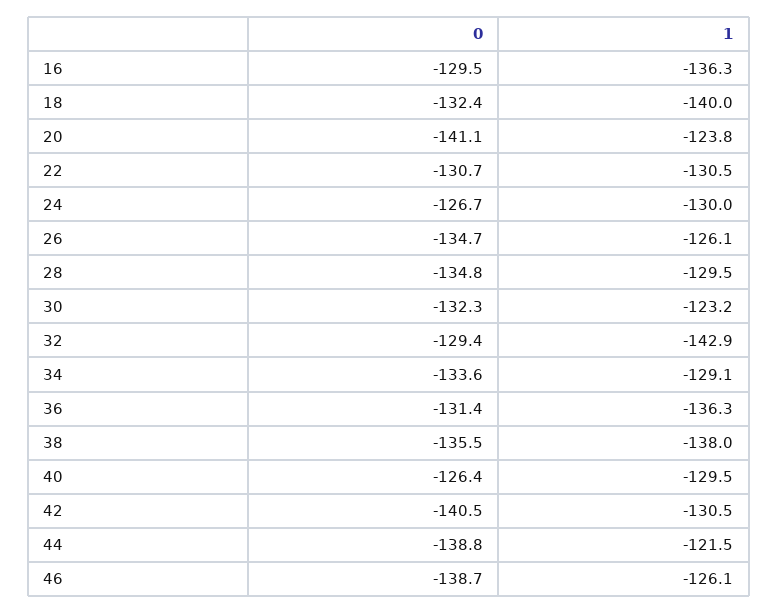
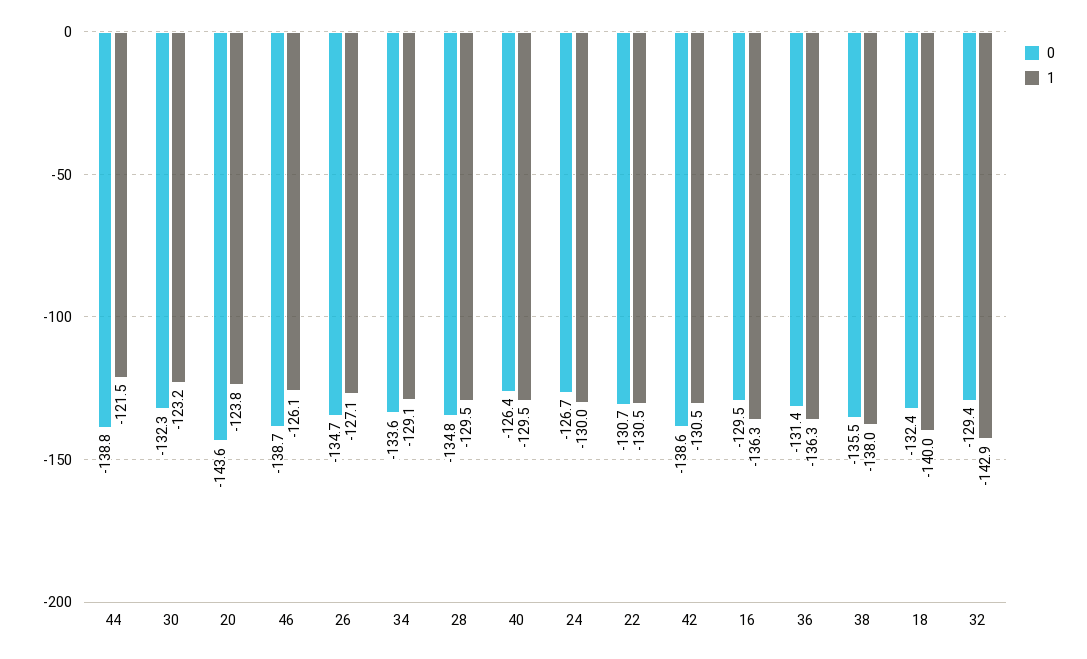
  {
    "0": {
      "16": -129.5,
      "18": -132.4,
-     "20": -141.1,
+     "20": -143.6,
      "22": -130.7,
      "24": -126.7,
      "26": -134.7,
      "28": -134.8,
      "30": -132.3,
      "32": -129.4,
      "34": -133.6,
      "36": -131.4,
      "38": -135.5,
      "40": -126.4,
-     "42": -140.5,
+     "42": -138.6,
      "44": -138.8,
      "46": -138.7
    },
    "1": {
      "16": -136.3,
      "18": -140,
      "20": -123.8,
      "22": -130.5,
      "24": -130,
-     "26": -126.1,
+     "26": -127.1,
      "28": -129.5,
      "30": -123.2,
      "32": -142.9,
      "34": -129.1,
      "36": -136.3,
      "38": -138,
      "40": -129.5,
      "42": -130.5,
      "44": -121.5,
      "46": -126.1
    }
  }

